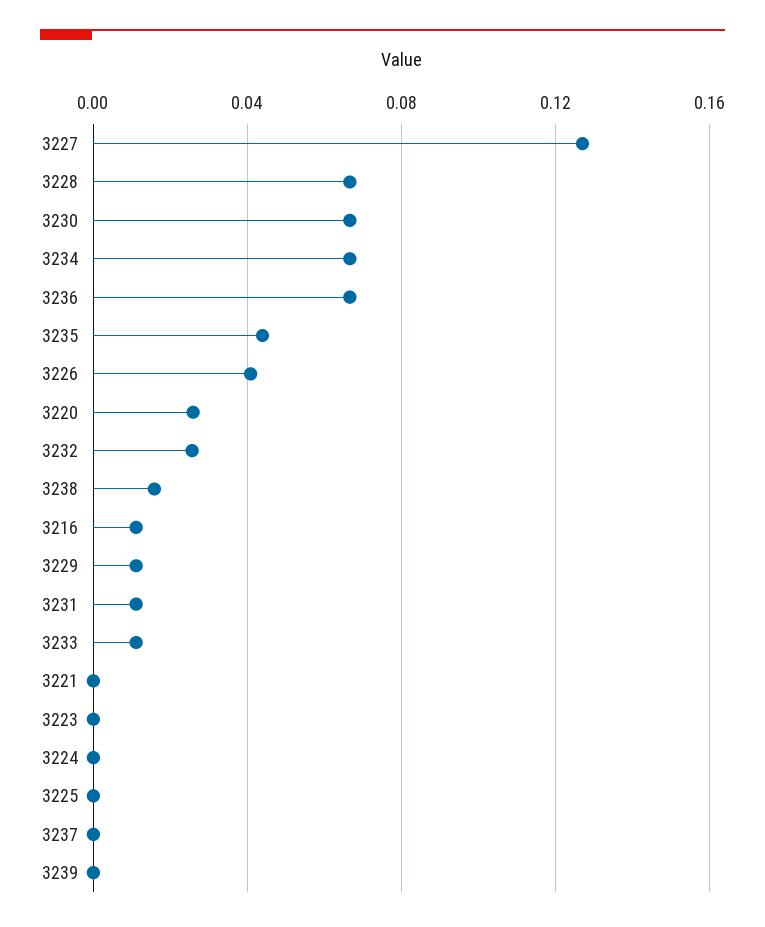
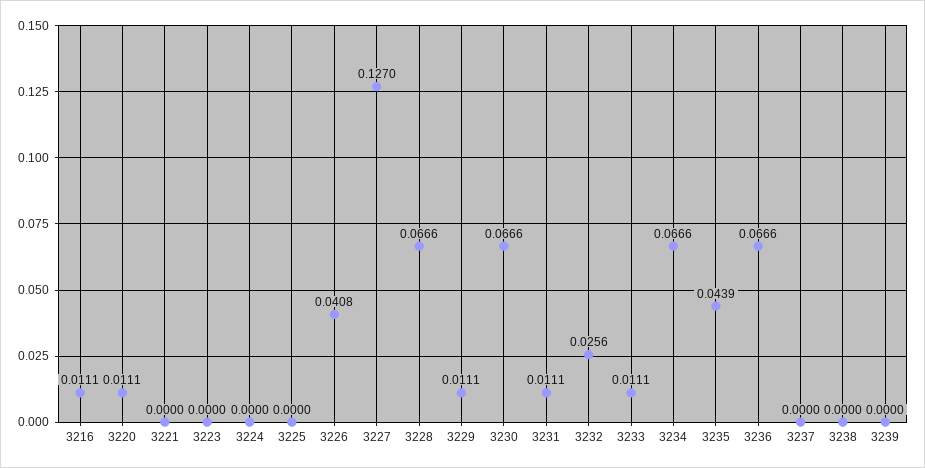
  {
    "3227": 0.127,
    "3228": 0.0666,
    "3230": 0.0666,
    "3234": 0.0666,
    "3236": 0.0666,
    "3235": 0.0439,
    "3226": 0.0408,
-   "3220": 0.025,
+   "3220": 0.0111,
    "3232": 0.0256,
-   "3238": 0.015,
+   "3238": 0,
    "3216": 0.0111,
    "3229": 0.0111,
    "3231": 0.0111,
    "3233": 0.0111,
    "3221": 0,
    "3223": 0,
    "3224": 0,
    "3225": 0,
    "3237": 0,
    "3239": 0
  }

